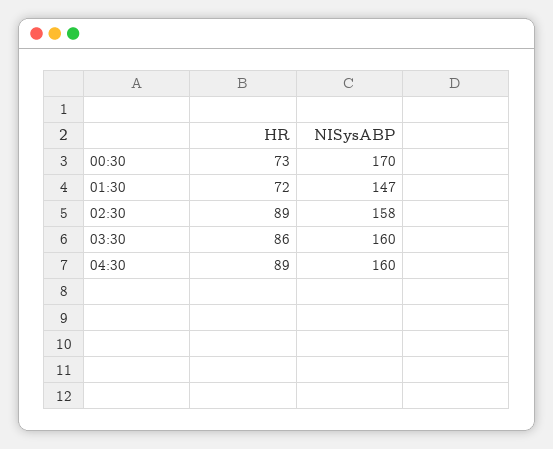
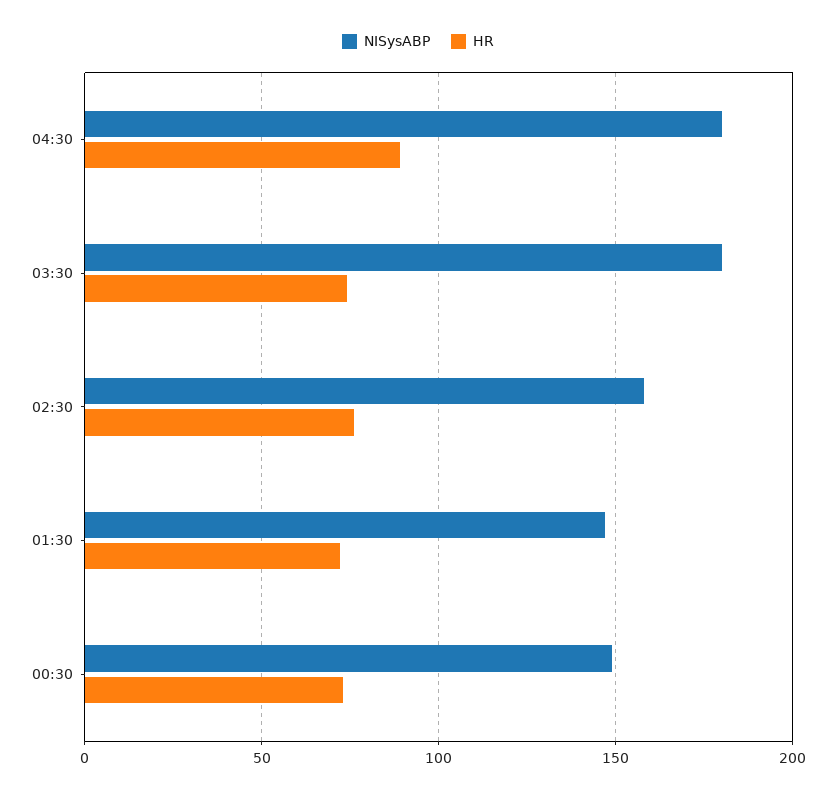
  {
    "HR": {
      "00:30": 73,
      "01:30": 72,
-     "02:30": 89,
+     "02:30": 75,
-     "03:30": 86,
+     "03:30": 75,
      "04:30": 89
    },
    "NISysABP": {
-     "00:30": 170,
+     "00:30": 150,
      "01:30": 147,
      "02:30": 158,
-     "03:30": 160,
+     "03:30": 180,
-     "04:30": 160
+     "04:30": 180
    }
  }

